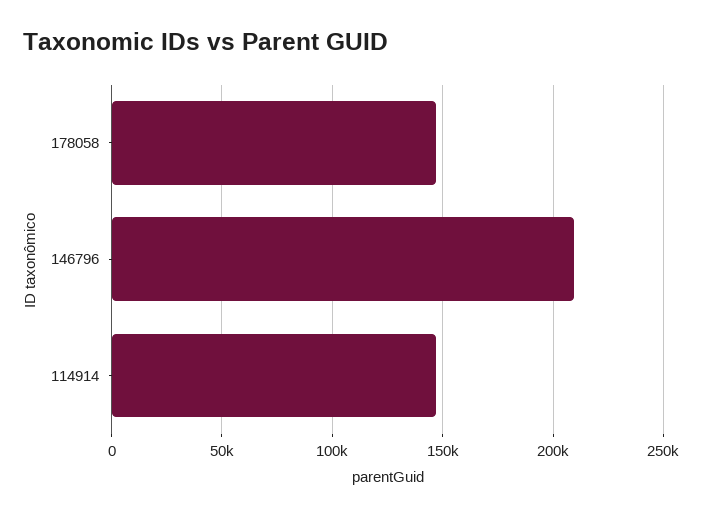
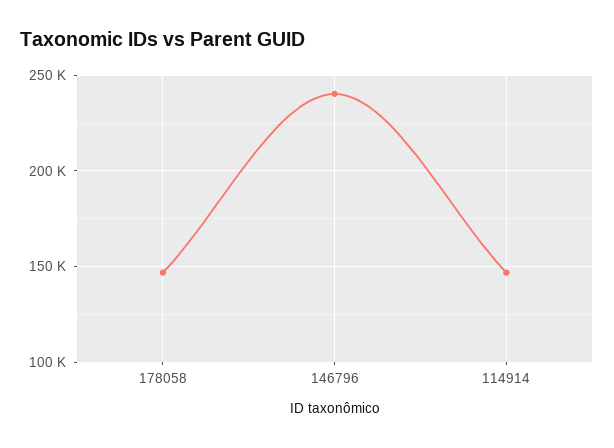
  {
    "178058": 145000,
-   "146796": 210000,
+   "146796": 240000,
    "114914": 145000
  }

